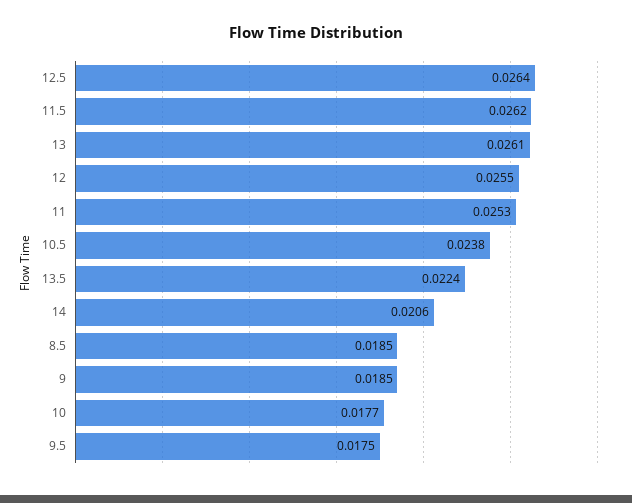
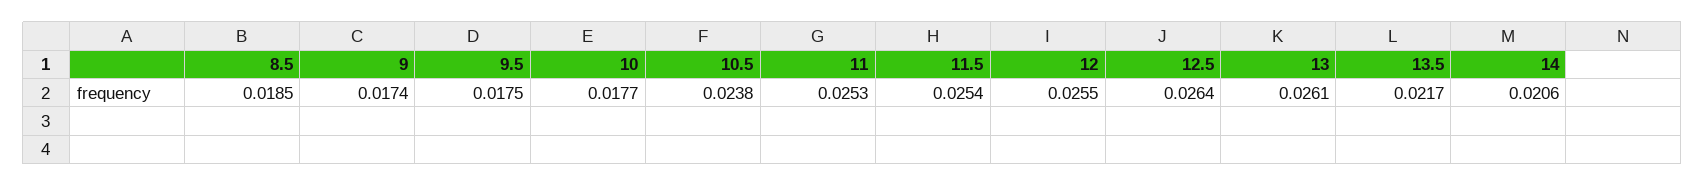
  {
    "12.5": 0.0264,
-   "11.5": 0.0262,
+   "11.5": 0.0254,
    "13": 0.0261,
    "12": 0.0255,
    "11": 0.0253,
    "10.5": 0.0238,
-   "13.5": 0.0224,
+   "13.5": 0.0217,
    "14": 0.0206,
    "8.5": 0.0185,
-   "9": 0.0185,
+   "9": 0.0174,
    "10": 0.0177,
    "9.5": 0.0175
  }

